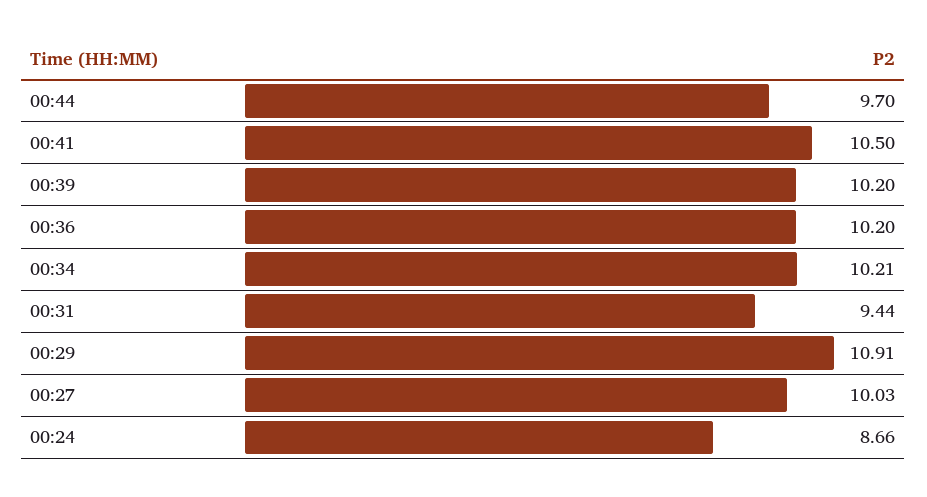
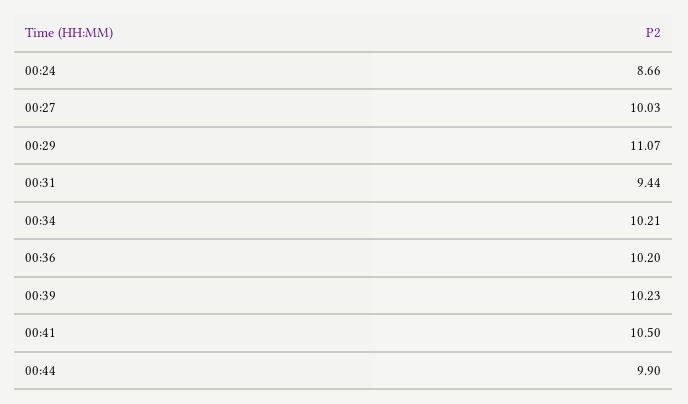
  {
-   "00:44": 9.7,
+   "00:44": 9.9,
    "00:41": 10.5,
-   "00:39": 10.2,
+   "00:39": 10.23,
    "00:36": 10.2,
    "00:34": 10.21,
    "00:31": 9.44,
-   "00:29": 10.91,
+   "00:29": 11.07,
    "00:27": 10.03,
    "00:24": 8.66
  }

